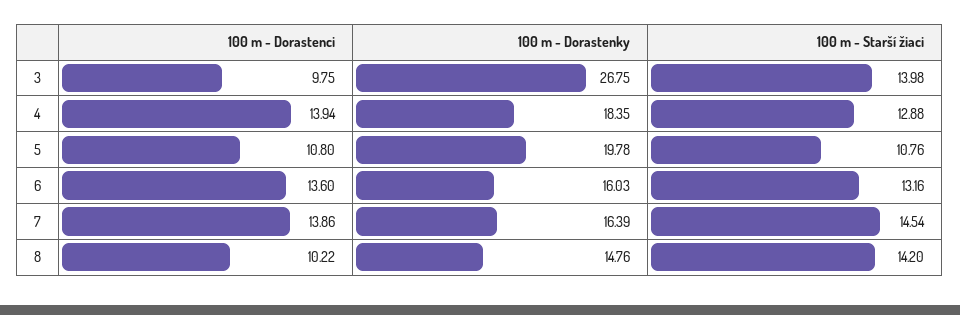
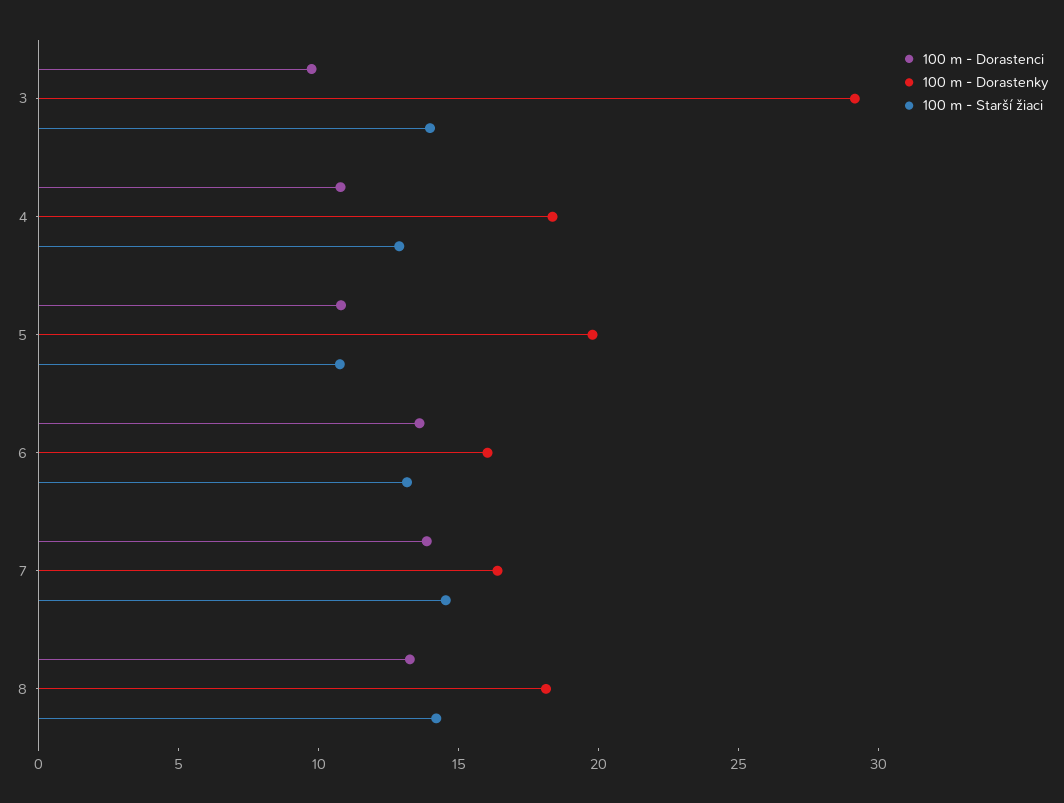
  {
    "100 m - Dorastenci": {
      "3": 9.75,
-     "4": 13.94,
+     "4": 11,
      "5": 10.8,
      "6": 13.6,
      "7": 13.86,
-     "8": 10.22
+     "8": 13
    },
    "100 m - Dorastenky": {
-     "3": 26.75,
+     "3": 29,
      "4": 18.35,
      "5": 19.78,
      "6": 16.03,
      "7": 16.39,
-     "8": 14.76
+     "8": 18
    },
    "100 m - Starší žiaci": {
      "3": 13.98,
      "4": 12.88,
      "5": 10.76,
      "6": 13.16,
      "7": 14.54,
      "8": 14.2
    }
  }

